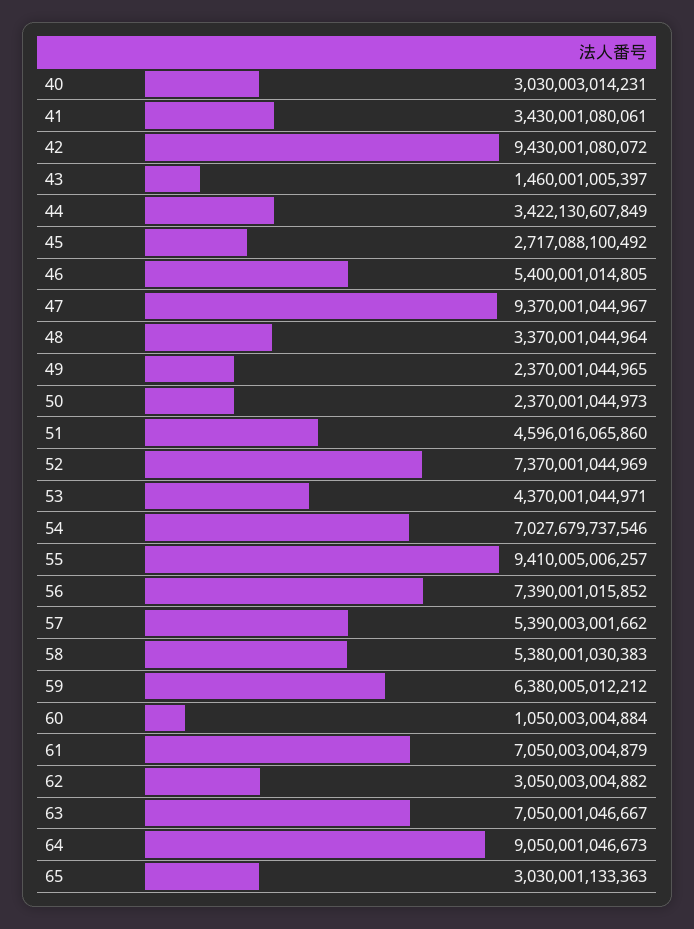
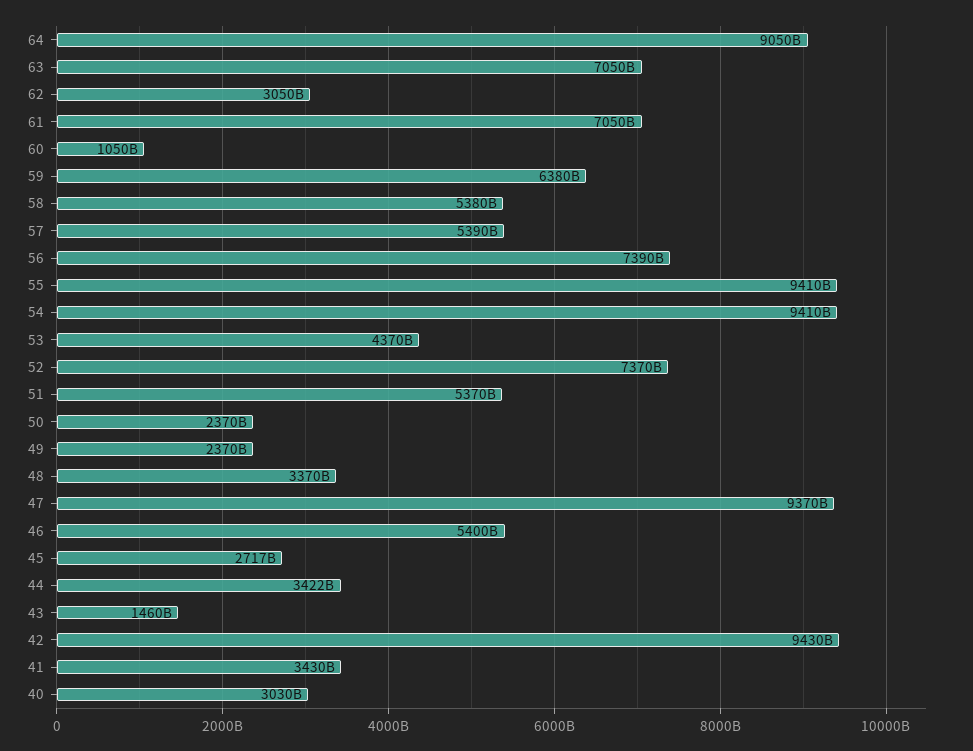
  {
    "40": 3030003014231,
    "41": 3430001080061,
    "42": 9430001080072,
    "43": 1460001005397,
    "44": 3422130607849,
    "45": 2717088100492,
    "46": 5400001014805,
    "47": 9370001044967,
    "48": 3370001044964,
    "49": 2370001044965,
    "50": 2370001044973,
-   "51": 4596016065860,
+   "51": 5370000000000,
    "52": 7370001044969,
    "53": 4370001044971,
-   "54": 7027679737546,
+   "54": 9410000000000,
    "55": 9410005006257,
    "56": 7390001015852,
    "57": 5390003001662,
    "58": 5380001030383,
    "59": 6380005012212,
    "60": 1050003004884,
    "61": 7050003004879,
    "62": 3050003004882,
    "63": 7050001046667,
-   "64": 9050001046673,
+   "64": 9050001046673
-   "65": 3030001133363
  }

